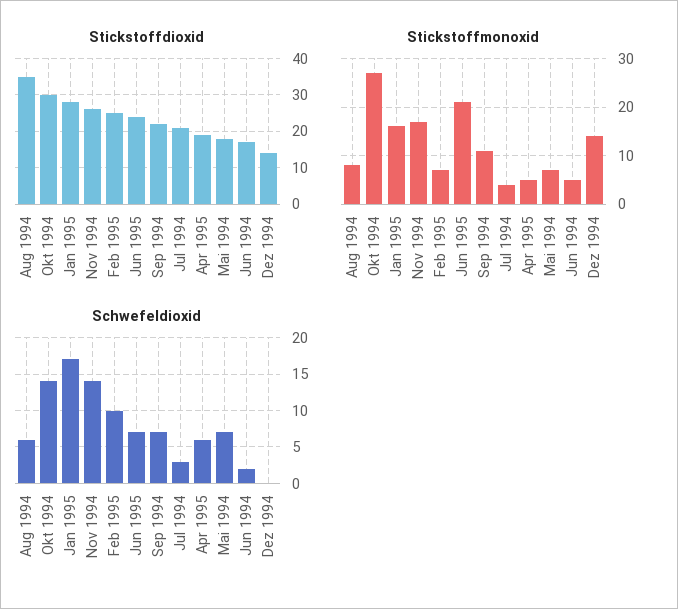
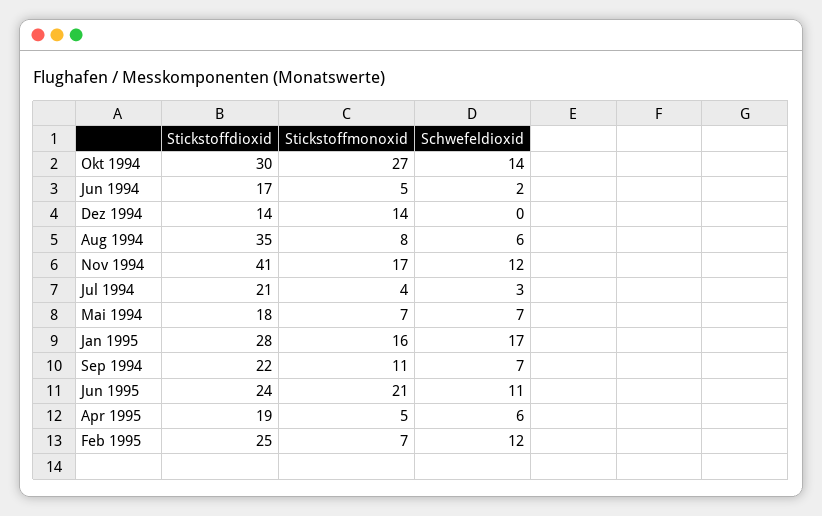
  {
    "Stickstoffdioxid": {
      "Aug 1994": 35,
      "Okt 1994": 30,
      "Jan 1995": 28,
-     "Nov 1994": 25,
+     "Nov 1994": 41,
      "Feb 1995": 25,
      "Jun 1995": 24,
      "Sep 1994": 22,
      "Jul 1994": 21,
      "Apr 1995": 19,
      "Mai 1994": 18,
      "Jun 1994": 17,
      "Dez 1994": 14
    },
    "Stickstoffmonoxid": {
      "Aug 1994": 8,
      "Okt 1994": 27,
      "Jan 1995": 16,
      "Nov 1994": 17,
      "Feb 1995": 7,
      "Jun 1995": 21,
      "Sep 1994": 11,
      "Jul 1994": 4,
      "Apr 1995": 5,
      "Mai 1994": 7,
      "Jun 1994": 5,
      "Dez 1994": 14
    },
    "Schwefeldioxid": {
      "Aug 1994": 6,
      "Okt 1994": 14,
      "Jan 1995": 17,
-     "Nov 1994": 14,
+     "Nov 1994": 12,
-     "Feb 1995": 10,
+     "Feb 1995": 12,
-     "Jun 1995": 7,
+     "Jun 1995": 11,
      "Sep 1994": 7,
      "Jul 1994": 3,
      "Apr 1995": 6,
      "Mai 1994": 7,
      "Jun 1994": 2,
      "Dez 1994": 0
    }
  }

